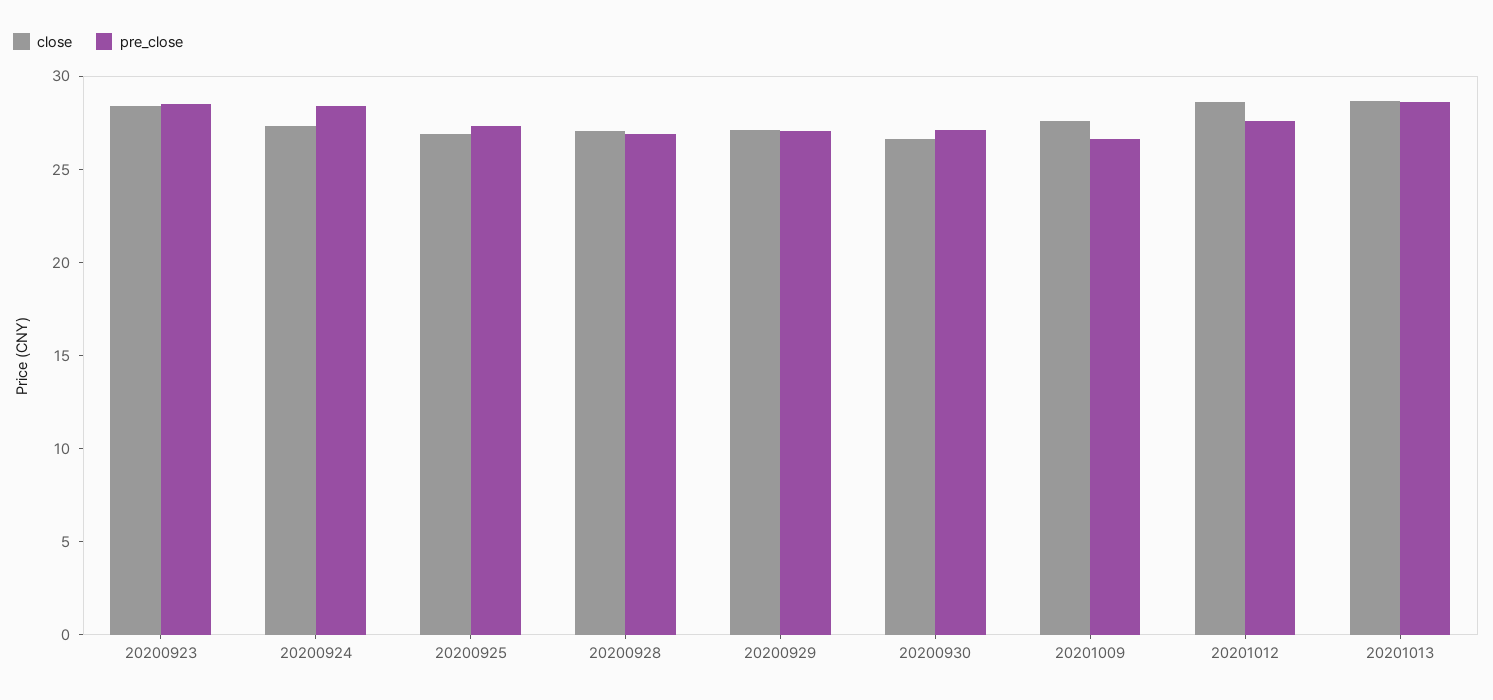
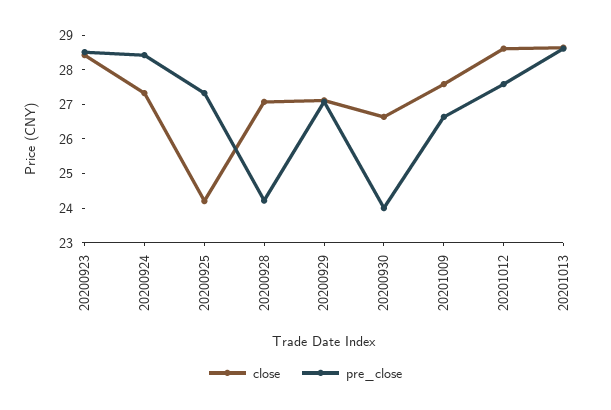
  {
    "close": {
      "20200923": 28.5,
      "20200924": 27.25,
-     "20200925": 27,
+     "20200925": 24.25,
      "20200928": 27,
      "20200929": 27,
      "20200930": 26.75,
      "20201009": 27.5,
      "20201012": 28.5,
      "20201013": 28.75
    },
    "pre_close": {
      "20200923": 28.5,
      "20200924": 28.5,
      "20200925": 27.25,
-     "20200928": 27,
+     "20200928": 24.25,
      "20200929": 27,
-     "20200930": 27,
+     "20200930": 24,
      "20201009": 26.75,
      "20201012": 27.5,
      "20201013": 28.5
    }
  }

